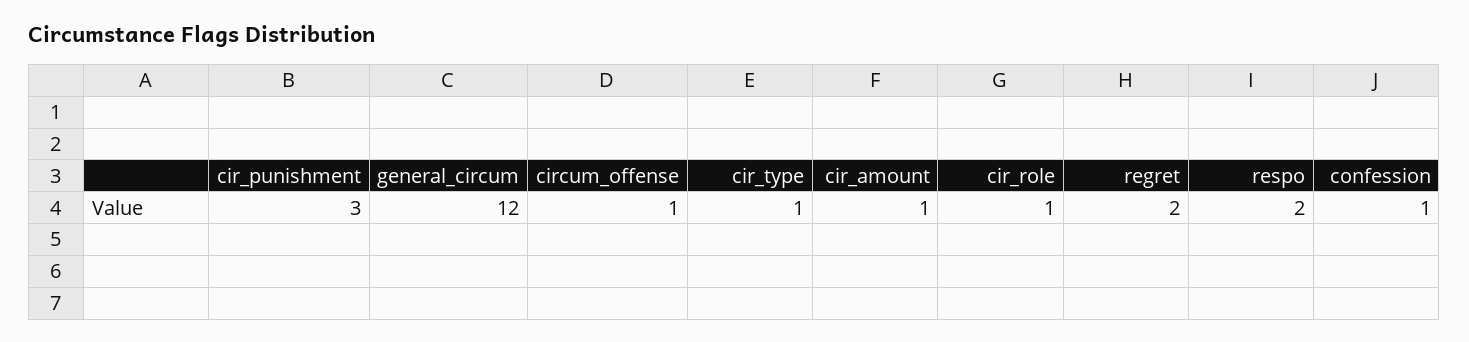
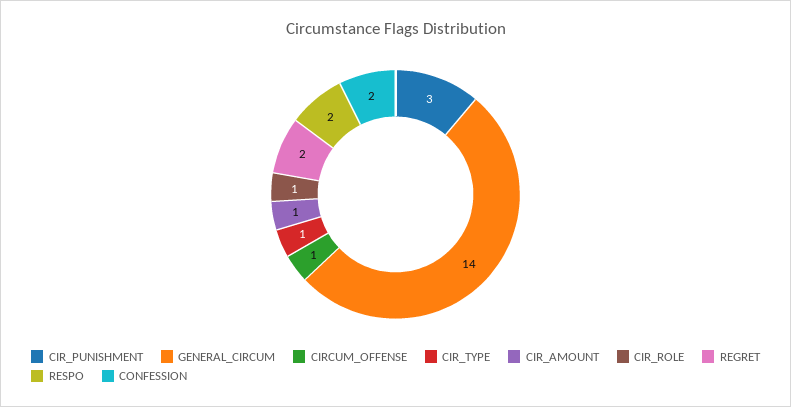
  {
    "cir_punishment": 3,
-   "general_circum": 12,
+   "general_circum": 14,
    "circum_offense": 1,
    "cir_type": 1,
    "cir_amount": 1,
    "cir_role": 1,
    "regret": 2,
    "respo": 2,
-   "confession": 1
+   "confession": 2
  }

